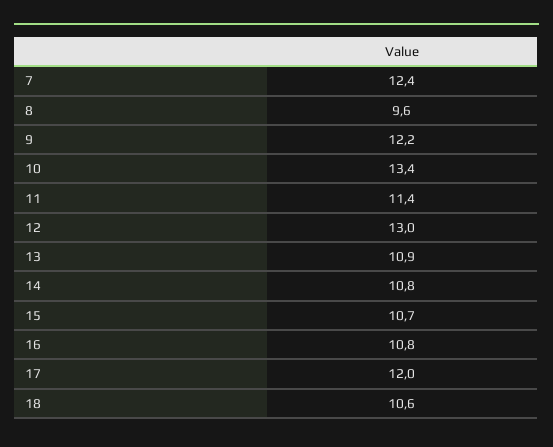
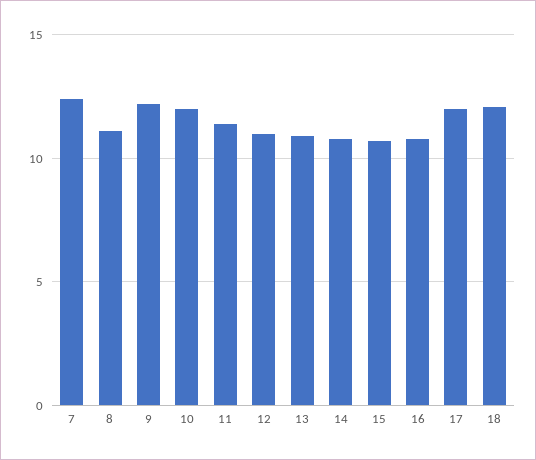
  {
    "7": 12.4,
-   "8": 9.6,
+   "8": 11,
    "9": 12.2,
-   "10": 13.4,
+   "10": 12,
    "11": 11.4,
-   "12": 13,
+   "12": 11,
    "13": 10.9,
    "14": 10.8,
    "15": 10.7,
    "16": 10.8,
    "17": 12,
-   "18": 10.6
+   "18": 12
  }

